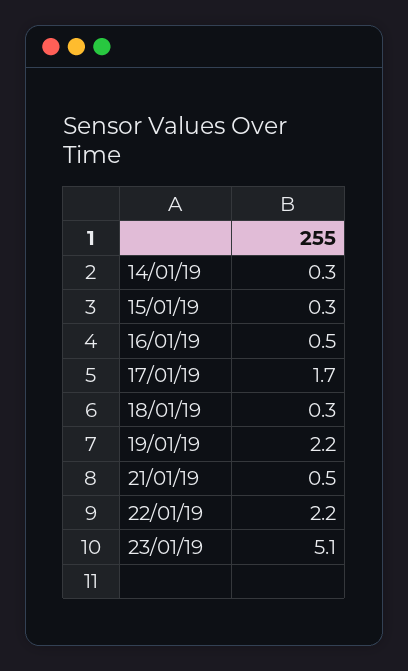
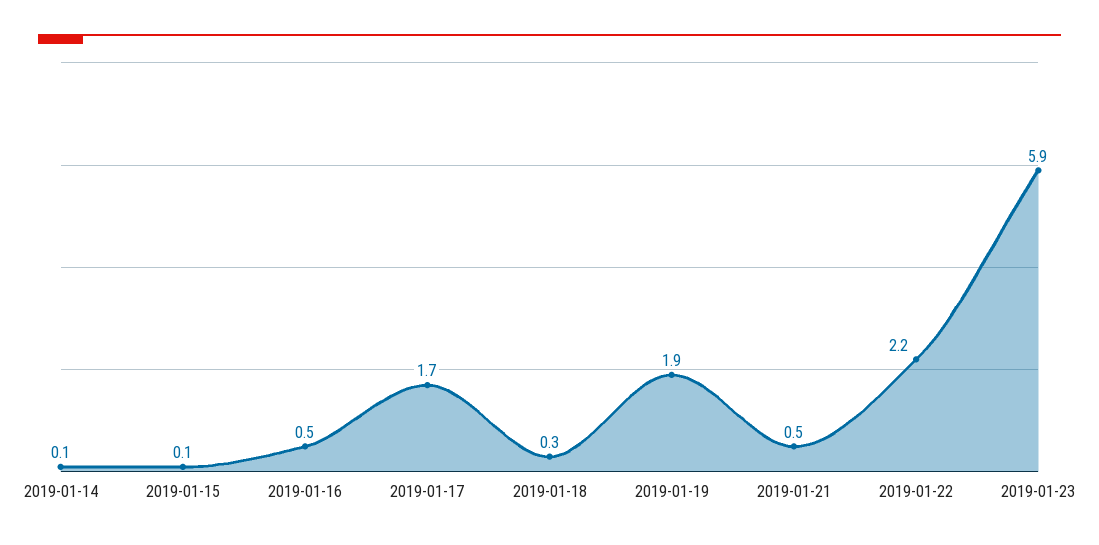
  {
-   "14/01/19": 0.3,
+   "14/01/19": 0.1,
-   "15/01/19": 0.3,
+   "15/01/19": 0.1,
    "16/01/19": 0.5,
    "17/01/19": 1.7,
    "18/01/19": 0.3,
-   "19/01/19": 2.2,
+   "19/01/19": 1.9,
    "21/01/19": 0.5,
    "22/01/19": 2.2,
-   "23/01/19": 5.1
+   "23/01/19": 5.9
  }

